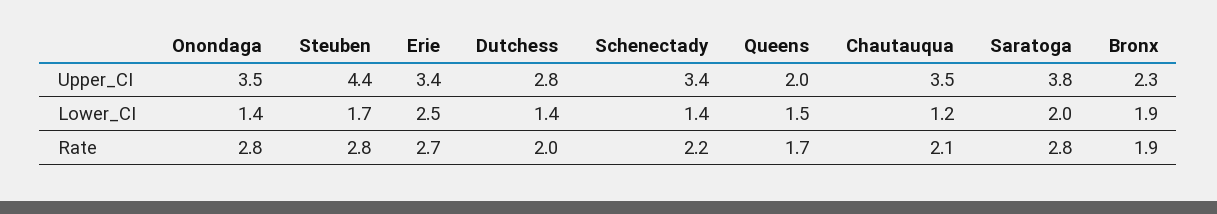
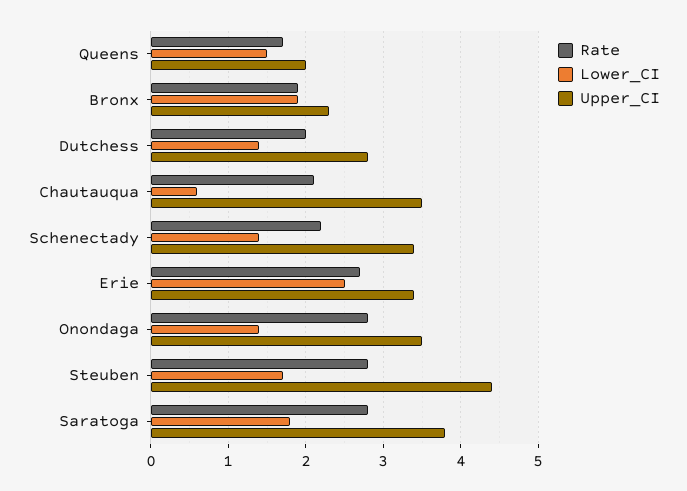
  {
    "Upper_CI": {
      "Onondaga": 3.5,
      "Steuben": 4.4,
      "Erie": 3.4,
      "Dutchess": 2.8,
      "Schenectady": 3.4,
      "Queens": 2,
      "Chautauqua": 3.5,
      "Saratoga": 3.8,
      "Bronx": 2.3
    },
    "Lower_CI": {
      "Onondaga": 1.4,
      "Steuben": 1.7,
      "Erie": 2.5,
      "Dutchess": 1.4,
      "Schenectady": 1.4,
      "Queens": 1.5,
-     "Chautauqua": 1.2,
+     "Chautauqua": 0.6,
-     "Saratoga": 2,
+     "Saratoga": 1.8,
      "Bronx": 1.9
    },
    "Rate": {
      "Onondaga": 2.8,
      "Steuben": 2.8,
      "Erie": 2.7,
      "Dutchess": 2,
      "Schenectady": 2.2,
      "Queens": 1.7,
      "Chautauqua": 2.1,
      "Saratoga": 2.8,
      "Bronx": 1.9
    }
  }

